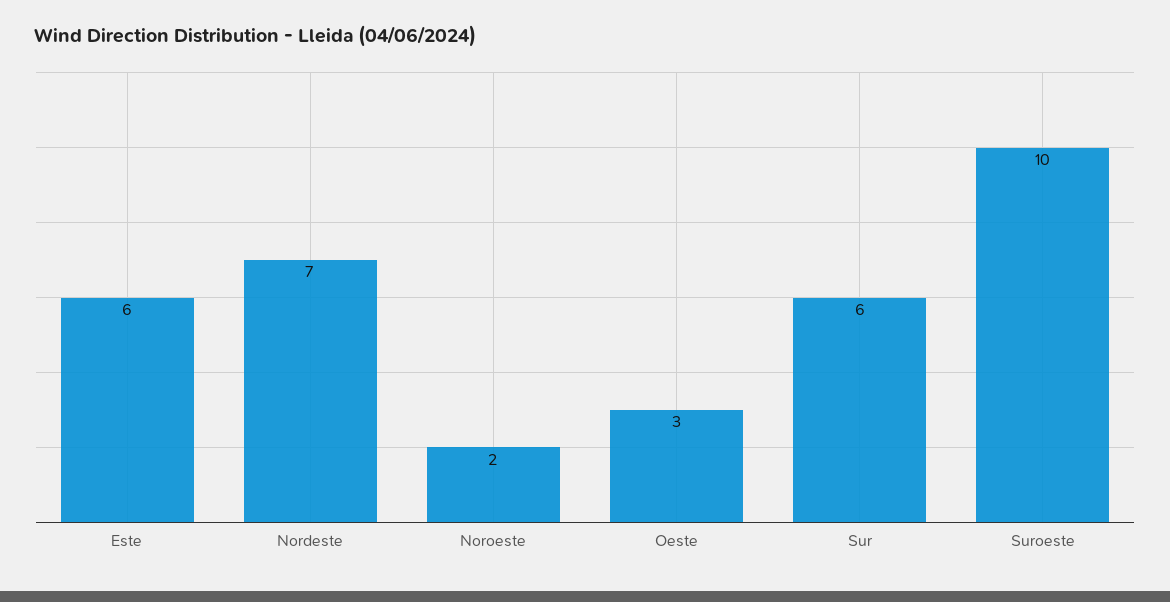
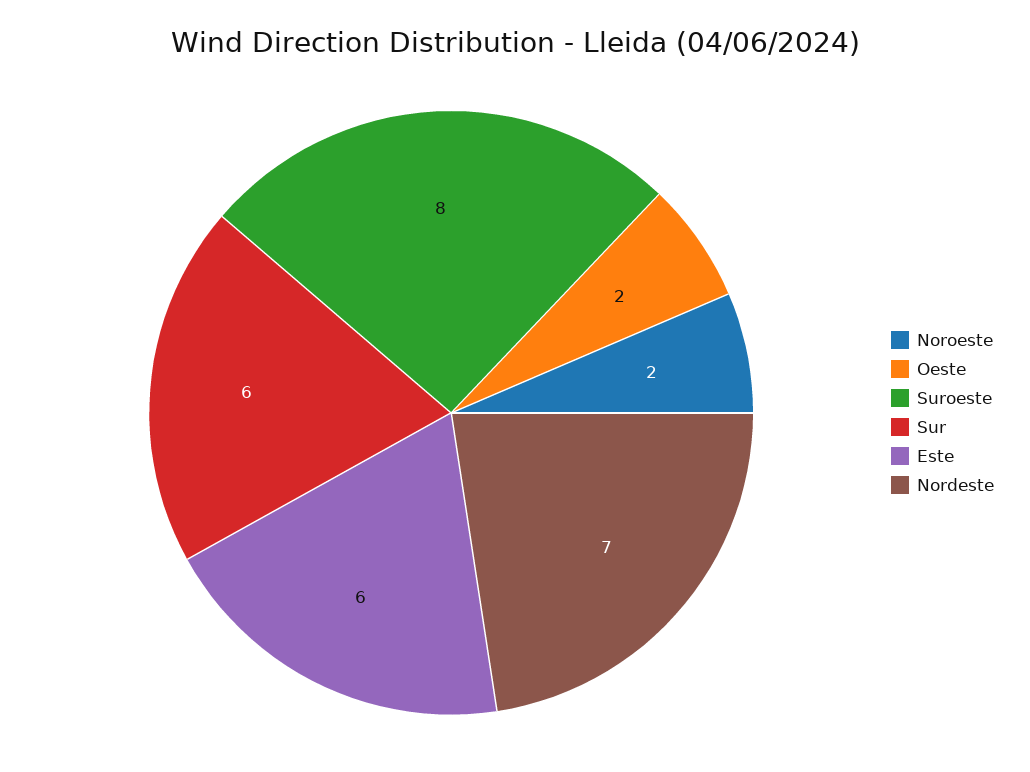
  {
    "Este": 6,
    "Nordeste": 7,
    "Noroeste": 2,
-   "Oeste": 3,
+   "Oeste": 2,
    "Sur": 6,
-   "Suroeste": 10
+   "Suroeste": 8
  }

